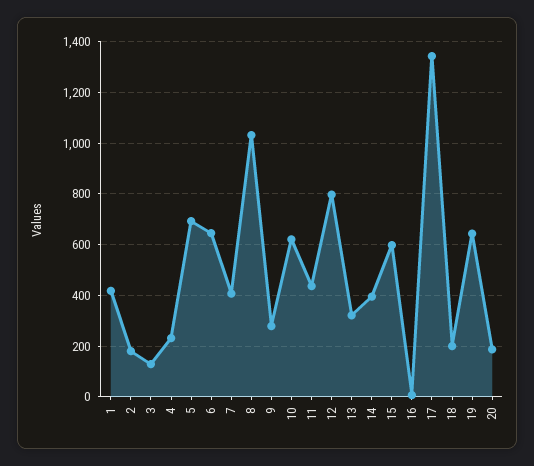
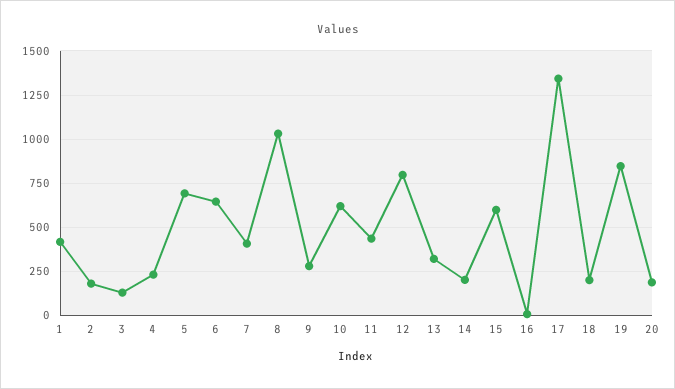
  {
    "1": 425,
    "2": 175,
    "3": 125,
    "4": 225,
    "5": 700,
    "6": 650,
    "7": 400,
    "8": 1025,
    "9": 275,
    "10": 625,
    "11": 425,
    "12": 800,
    "13": 325,
-   "14": 400,
+   "14": 200,
    "15": 600,
    "16": 0,
    "17": 1350,
    "18": 200,
-   "19": 650,
+   "19": 850,
    "20": 175
  }

